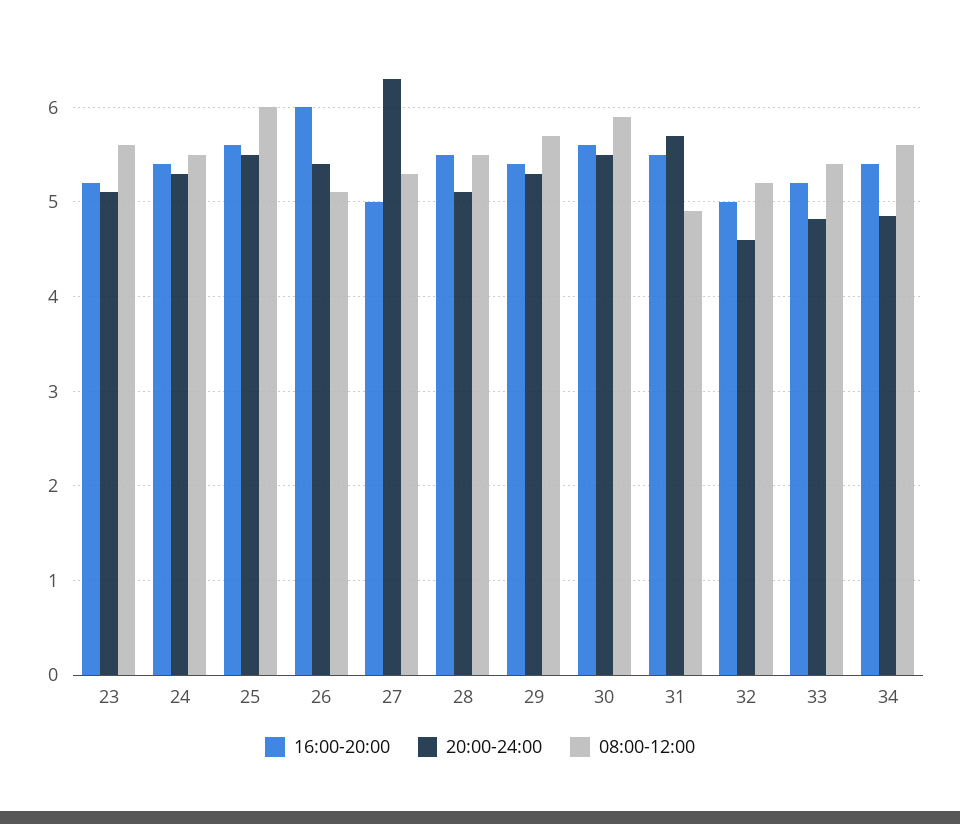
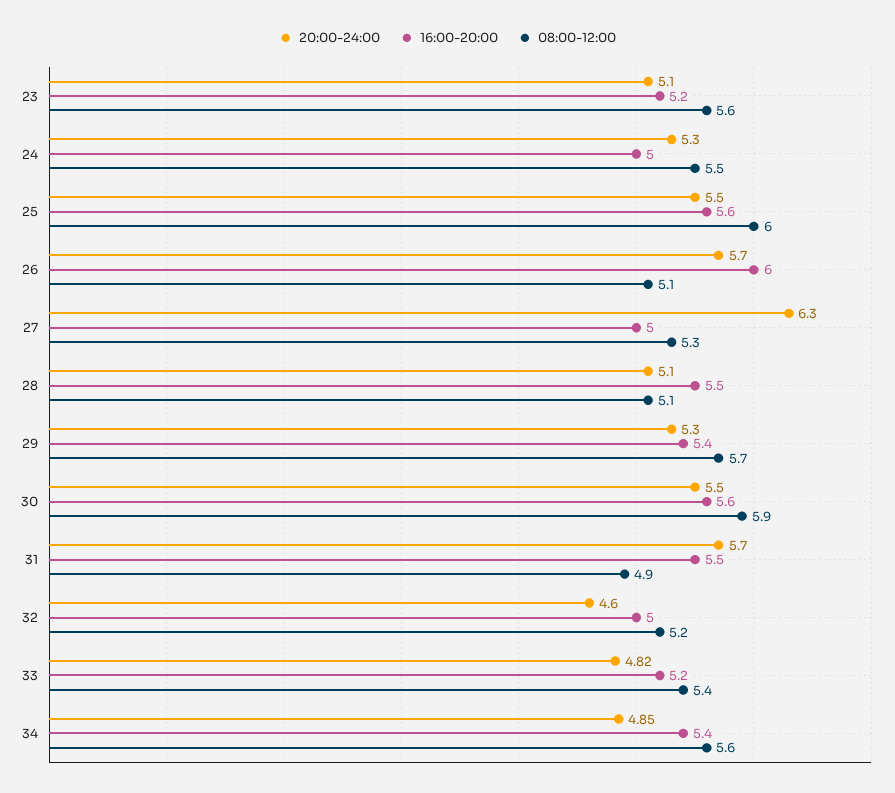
  {
    "16:00-20:00": {
      "23": 5.2,
-     "24": 5.4,
+     "24": 5,
      "25": 5.6,
      "26": 6,
      "27": 5,
      "28": 5.5,
      "29": 5.4,
      "30": 5.6,
      "31": 5.5,
      "32": 5,
      "33": 5.2,
      "34": 5.4
    },
    "20:00-24:00": {
      "23": 5.1,
      "24": 5.3,
      "25": 5.5,
-     "26": 5.4,
+     "26": 5.7,
      "27": 6.3,
      "28": 5.1,
      "29": 5.3,
      "30": 5.5,
      "31": 5.7,
      "32": 4.6,
      "33": 4.82,
      "34": 4.85
    },
    "08:00-12:00": {
      "23": 5.6,
      "24": 5.5,
      "25": 6,
      "26": 5.1,
      "27": 5.3,
-     "28": 5.5,
+     "28": 5.1,
      "29": 5.7,
      "30": 5.9,
      "31": 4.9,
      "32": 5.2,
      "33": 5.4,
      "34": 5.6
    }
  }

